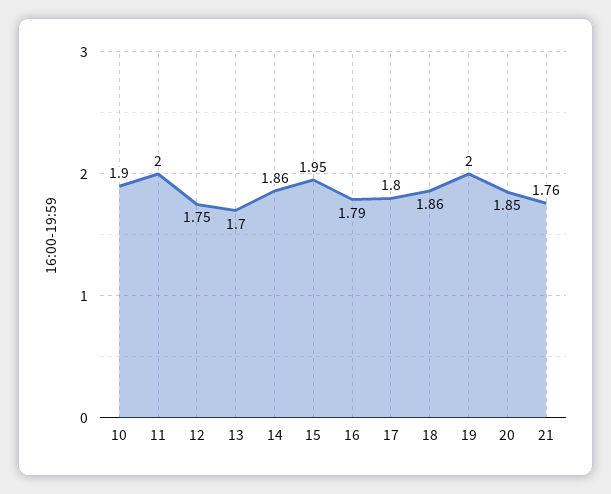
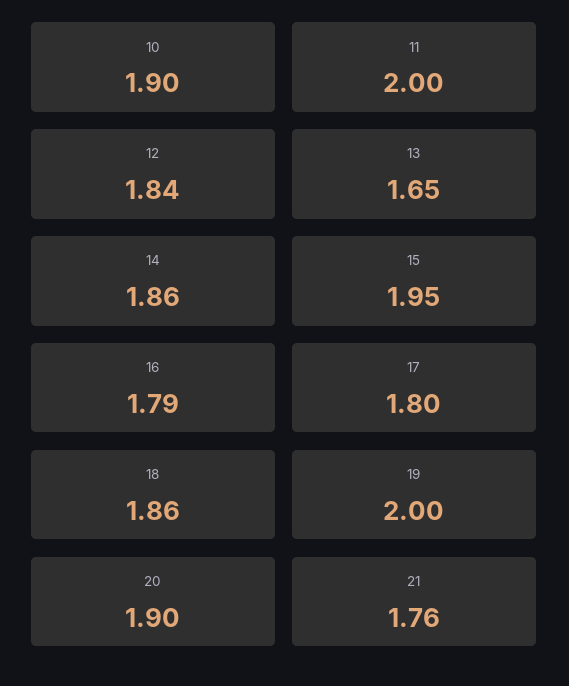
  {
    "10": 1.9,
    "11": 2,
-   "12": 1.75,
+   "12": 1.84,
-   "13": 1.7,
+   "13": 1.65,
    "14": 1.86,
    "15": 1.95,
    "16": 1.79,
    "17": 1.8,
    "18": 1.86,
    "19": 2,
-   "20": 1.85,
+   "20": 1.9,
    "21": 1.76
  }

